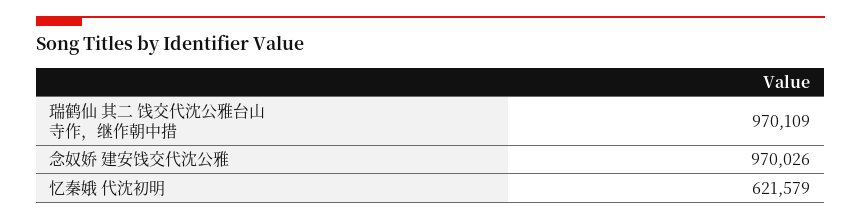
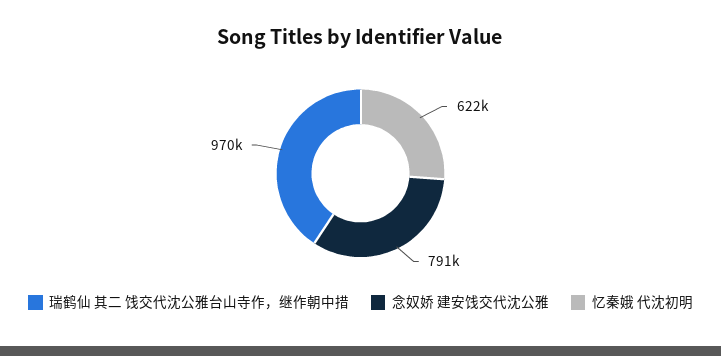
  {
    "瑞鹤仙 其二 饯交代沈公雅台山寺作，继作朝中措": 970109,
-   "念奴娇 建安饯交代沈公雅": 970026,
+   "念奴娇 建安饯交代沈公雅": 791000,
    "忆秦娥 代沈初明": 621579
  }

